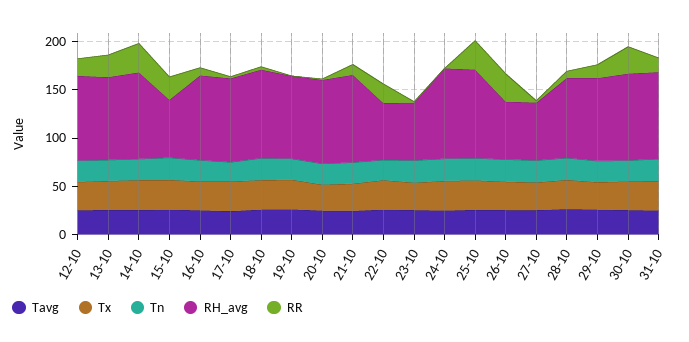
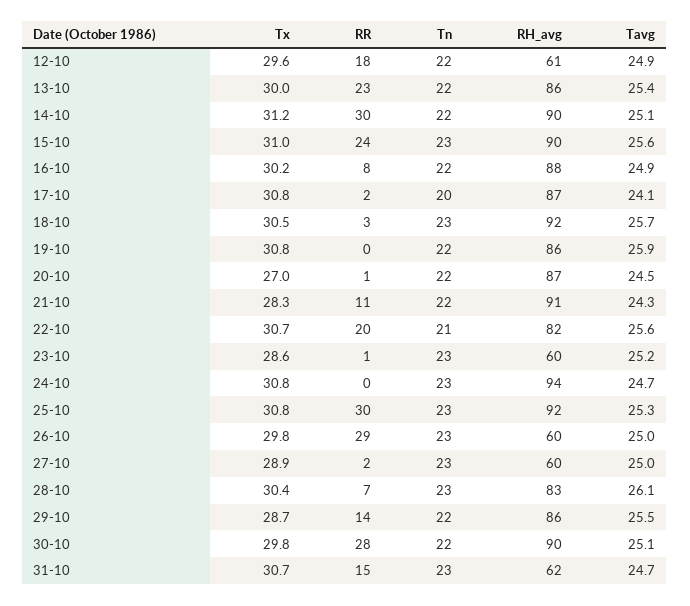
  {
    "Tavg": {
      "12-10": 24.9,
      "13-10": 25.4,
      "14-10": 25.1,
      "15-10": 25.6,
      "16-10": 24.9,
      "17-10": 24.1,
      "18-10": 25.7,
      "19-10": 25.9,
      "20-10": 24.5,
      "21-10": 24.3,
      "22-10": 25.6,
      "23-10": 25.2,
      "24-10": 24.7,
      "25-10": 25.3,
      "26-10": 25,
      "27-10": 25,
      "28-10": 26.1,
      "29-10": 25.5,
      "30-10": 25.1,
      "31-10": 24.7
    },
    "Tx": {
      "12-10": 29.6,
      "13-10": 30,
      "14-10": 31.2,
      "15-10": 31,
      "16-10": 30.2,
      "17-10": 30.8,
      "18-10": 30.5,
      "19-10": 30.8,
      "20-10": 27,
      "21-10": 28.3,
      "22-10": 30.7,
      "23-10": 28.6,
      "24-10": 30.8,
      "25-10": 30.8,
      "26-10": 29.8,
      "27-10": 28.9,
      "28-10": 30.4,
      "29-10": 28.7,
      "30-10": 29.8,
      "31-10": 30.7
    },
    "Tn": {
      "12-10": 22,
      "13-10": 22,
      "14-10": 22,
      "15-10": 23,
      "16-10": 22,
      "17-10": 20,
      "18-10": 23,
      "19-10": 22,
      "20-10": 22,
      "21-10": 22,
      "22-10": 21,
      "23-10": 23,
      "24-10": 23,
      "25-10": 23,
      "26-10": 23,
      "27-10": 23,
      "28-10": 23,
      "29-10": 22,
      "30-10": 22,
      "31-10": 23
    },
    "RH_avg": {
-     "12-10": 90,
+     "12-10": 61,
      "13-10": 86,
      "14-10": 90,
-     "15-10": 60,
+     "15-10": 90,
      "16-10": 88,
      "17-10": 87,
      "18-10": 92,
      "19-10": 86,
      "20-10": 87,
      "21-10": 91,
-     "22-10": 60,
+     "22-10": 82,
      "23-10": 60,
      "24-10": 94,
      "25-10": 92,
      "26-10": 60,
      "27-10": 60,
      "28-10": 83,
      "29-10": 86,
      "30-10": 90,
-     "31-10": 90
+     "31-10": 62
    },
    "RR": {
      "12-10": 18,
      "13-10": 23,
      "14-10": 30,
      "15-10": 24,
      "16-10": 8,
      "17-10": 2,
      "18-10": 3,
      "19-10": 0,
      "20-10": 1,
      "21-10": 11,
      "22-10": 20,
      "23-10": 1,
      "24-10": 0,
      "25-10": 30,
      "26-10": 29,
      "27-10": 2,
      "28-10": 7,
      "29-10": 14,
      "30-10": 28,
      "31-10": 15
    }
  }

